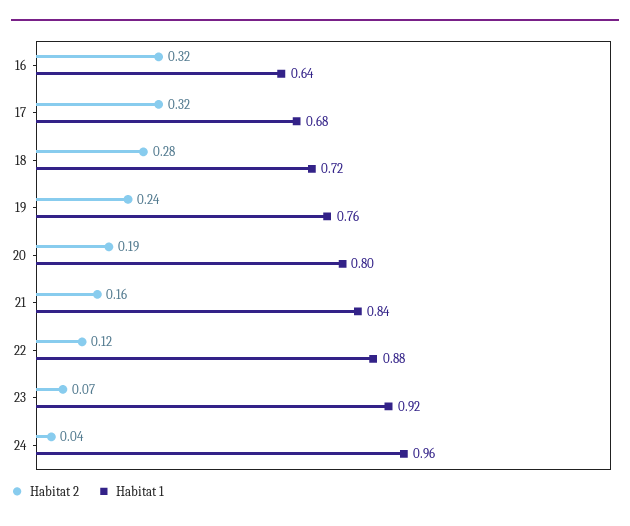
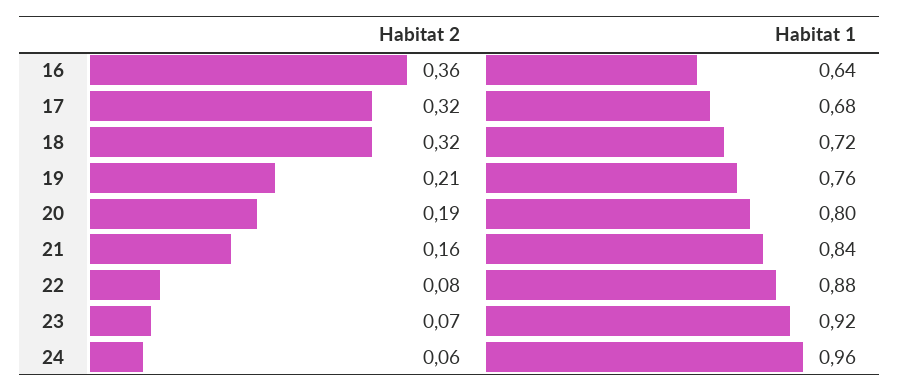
  {
    "Habitat 2": {
-     "16": 0.32,
+     "16": 0.36,
      "17": 0.32,
-     "18": 0.28,
+     "18": 0.32,
-     "19": 0.24,
+     "19": 0.21,
      "20": 0.19,
      "21": 0.16,
-     "22": 0.12,
+     "22": 0.08,
      "23": 0.07,
-     "24": 0.04
+     "24": 0.06
    },
    "Habitat 1": {
      "16": 0.64,
      "17": 0.68,
      "18": 0.72,
      "19": 0.76,
      "20": 0.8,
      "21": 0.84,
      "22": 0.88,
      "23": 0.92,
      "24": 0.96
    }
  }

